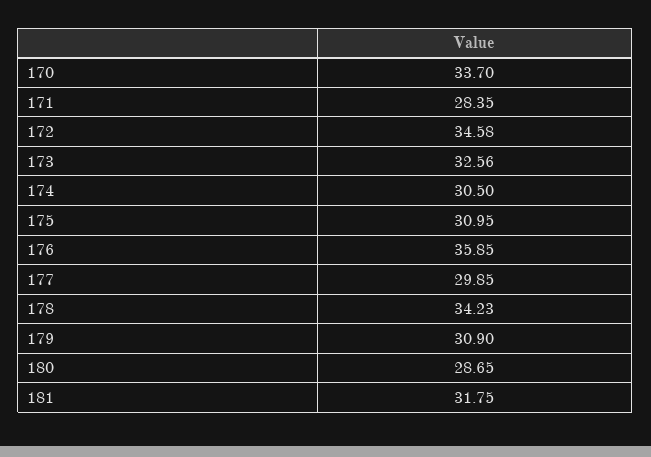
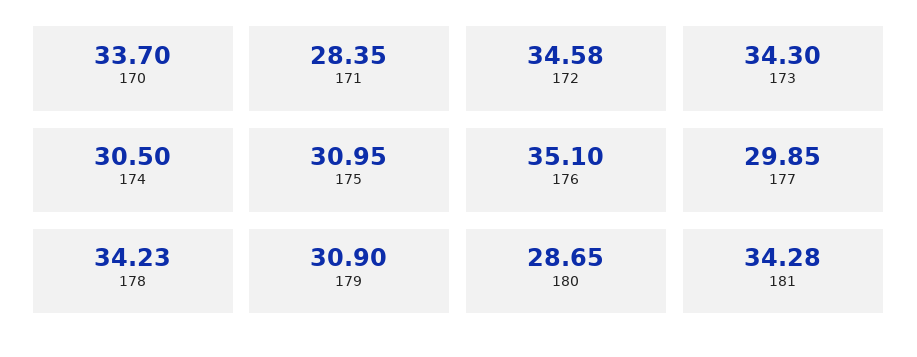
  {
    "170": 33.7,
    "171": 28.35,
    "172": 34.58,
-   "173": 32.56,
+   "173": 34.3,
    "174": 30.5,
    "175": 30.95,
-   "176": 35.85,
+   "176": 35.1,
    "177": 29.85,
    "178": 34.23,
    "179": 30.9,
    "180": 28.65,
-   "181": 31.75
+   "181": 34.28
  }

